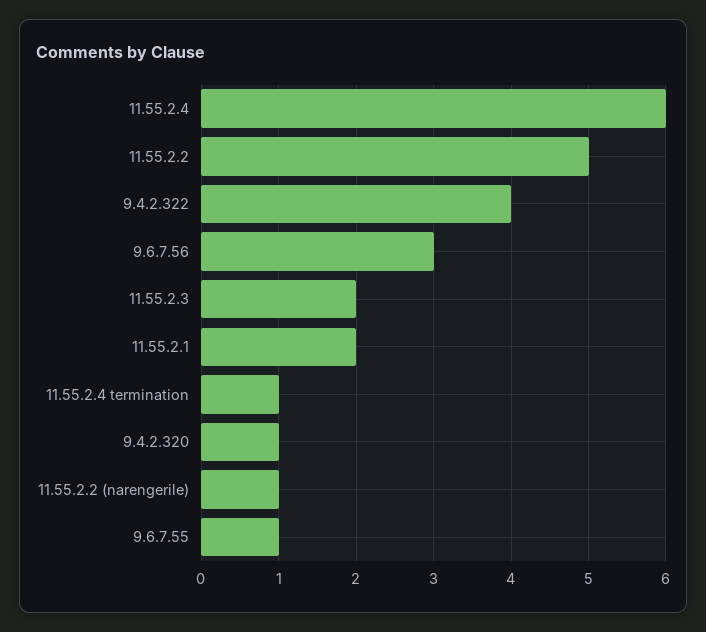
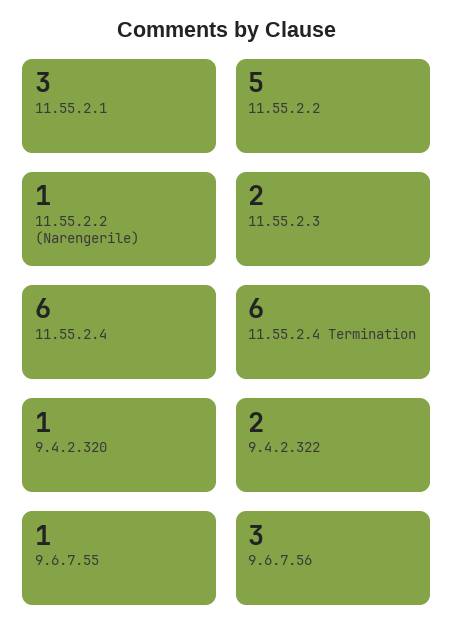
  {
    "11.55.2.4": 6,
    "11.55.2.2": 5,
-   "9.4.2.322": 4,
+   "9.4.2.322": 2,
    "9.6.7.56": 3,
    "11.55.2.3": 2,
-   "11.55.2.1": 2,
+   "11.55.2.1": 3,
-   "11.55.2.4 termination": 1,
+   "11.55.2.4 termination": 6,
    "9.4.2.320": 1,
    "11.55.2.2 (narengerile)": 1,
    "9.6.7.55": 1
  }

